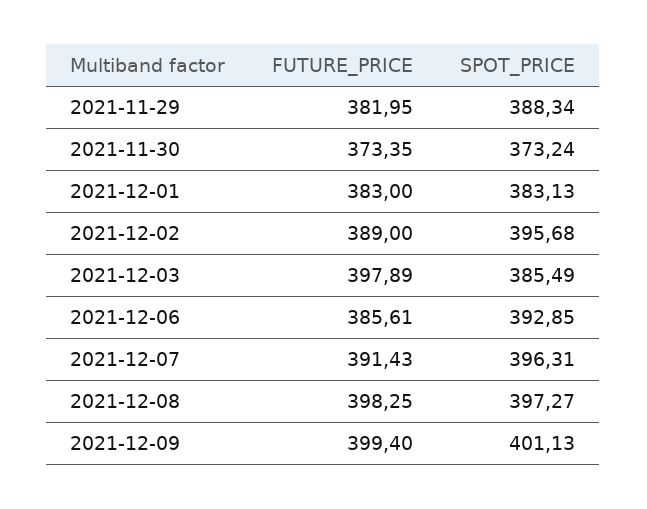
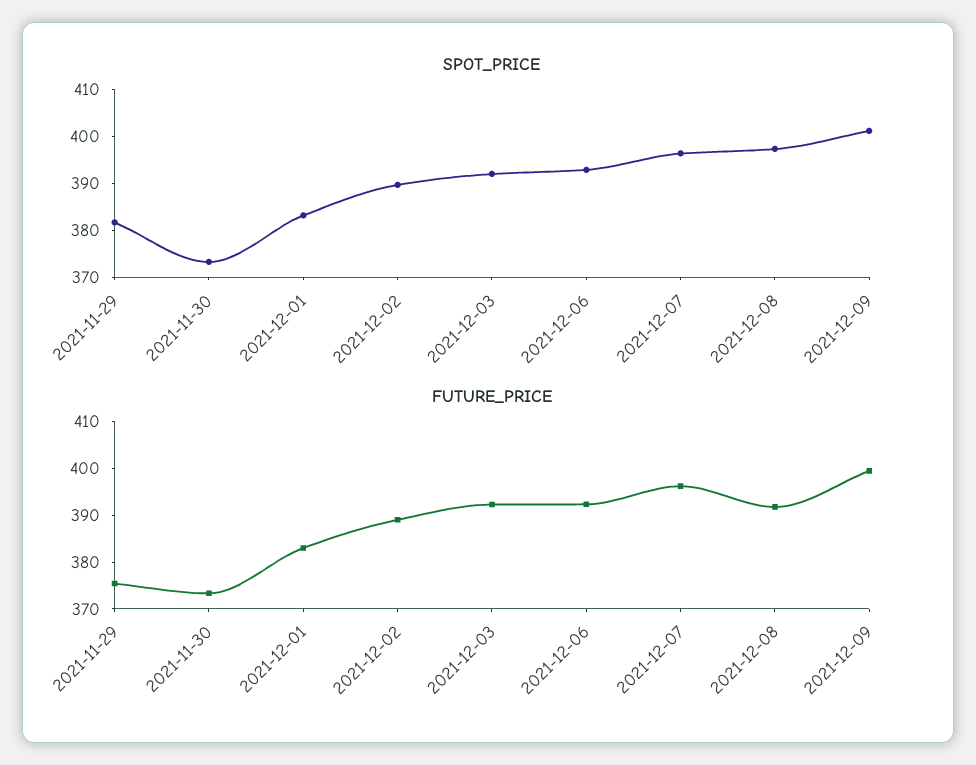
  {
    "FUTURE_PRICE": {
-     "2021-11-29": 381.95,
+     "2021-11-29": 376,
      "2021-11-30": 373.35,
      "2021-12-01": 383,
      "2021-12-02": 389,
-     "2021-12-03": 397.89,
+     "2021-12-03": 392,
-     "2021-12-06": 385.61,
+     "2021-12-06": 392,
-     "2021-12-07": 391.43,
+     "2021-12-07": 396,
-     "2021-12-08": 398.25,
+     "2021-12-08": 392,
      "2021-12-09": 399.4
    },
    "SPOT_PRICE": {
-     "2021-11-29": 388.34,
+     "2021-11-29": 382,
      "2021-11-30": 373.24,
      "2021-12-01": 383.13,
-     "2021-12-02": 395.68,
+     "2021-12-02": 390,
-     "2021-12-03": 385.49,
+     "2021-12-03": 392,
      "2021-12-06": 392.85,
      "2021-12-07": 396.31,
      "2021-12-08": 397.27,
      "2021-12-09": 401.13
    }
  }

